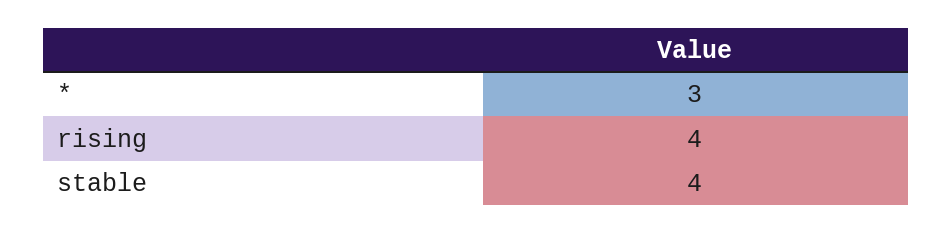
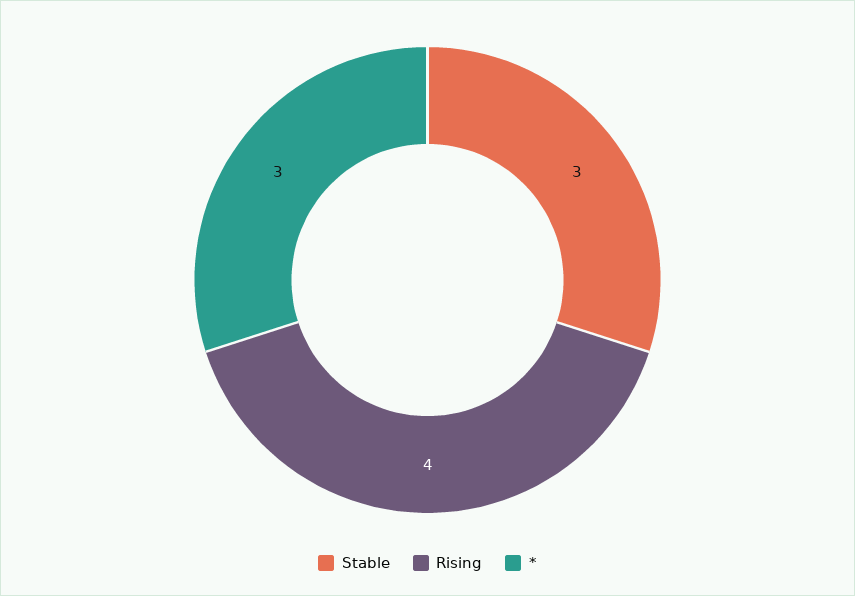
  {
    "*": 3,
    "rising": 4,
-   "stable": 4
+   "stable": 3
  }

